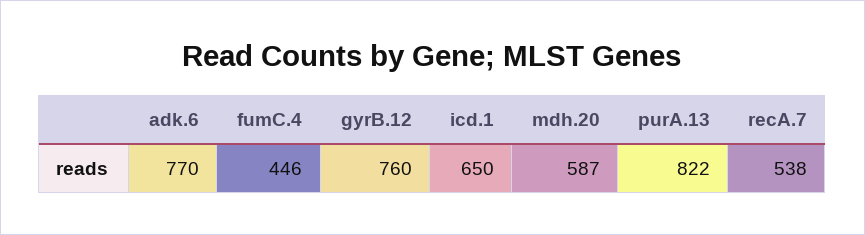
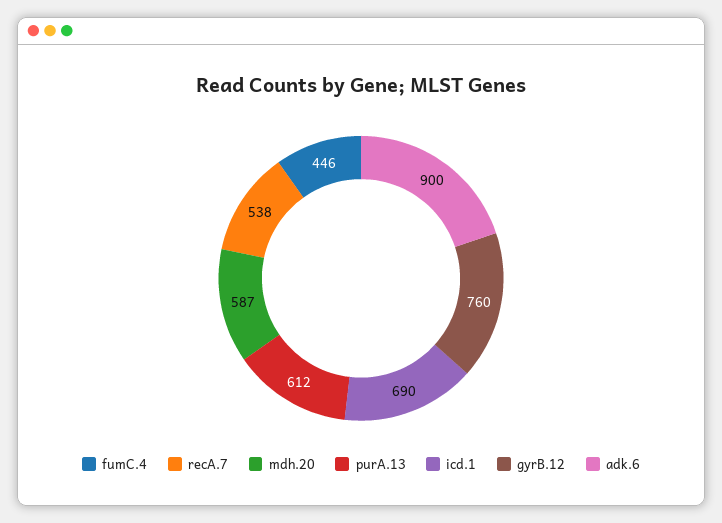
  {
-   "adk.6": 770,
+   "adk.6": 900,
    "fumC.4": 446,
    "gyrB.12": 760,
-   "icd.1": 650,
+   "icd.1": 690,
    "mdh.20": 587,
-   "purA.13": 822,
+   "purA.13": 612,
    "recA.7": 538
  }

